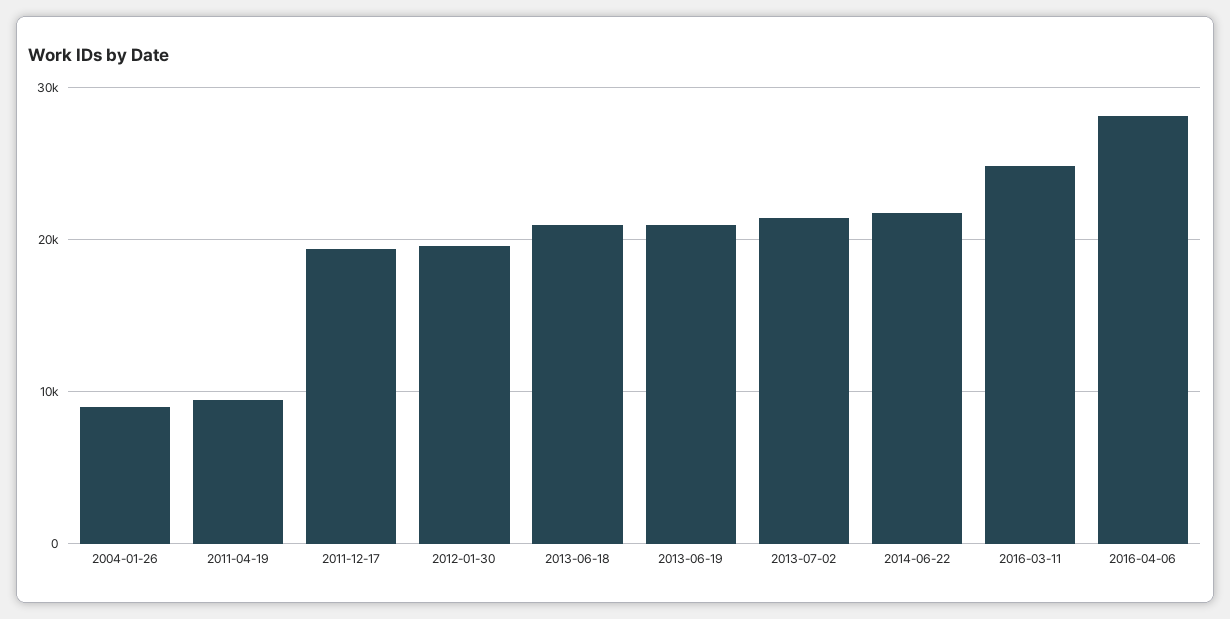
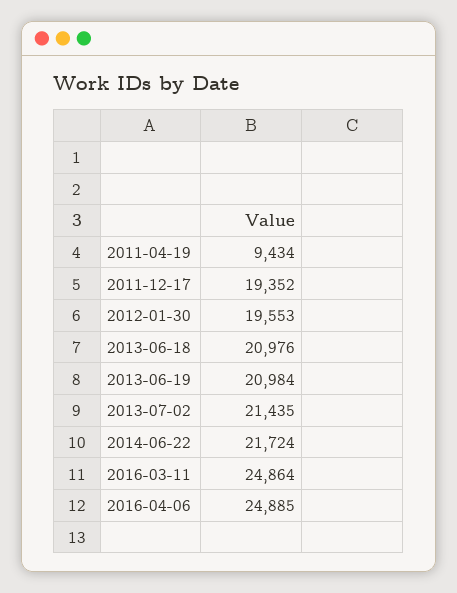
  {
-   "2004-01-26": 9000,
    "2011-04-19": 9434,
    "2011-12-17": 19352,
    "2012-01-30": 19553,
    "2013-06-18": 20976,
    "2013-06-19": 20984,
    "2013-07-02": 21435,
    "2014-06-22": 21724,
    "2016-03-11": 24864,
-   "2016-04-06": 28000
+   "2016-04-06": 24885
  }

